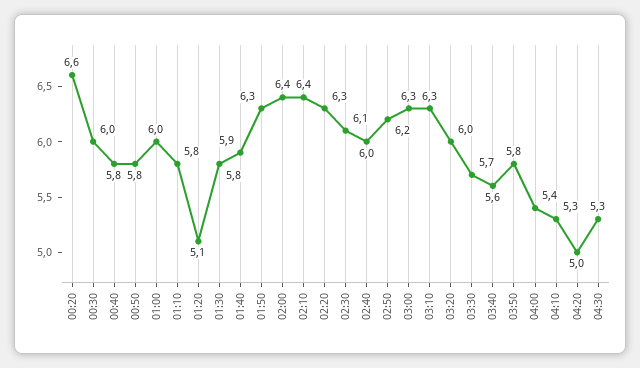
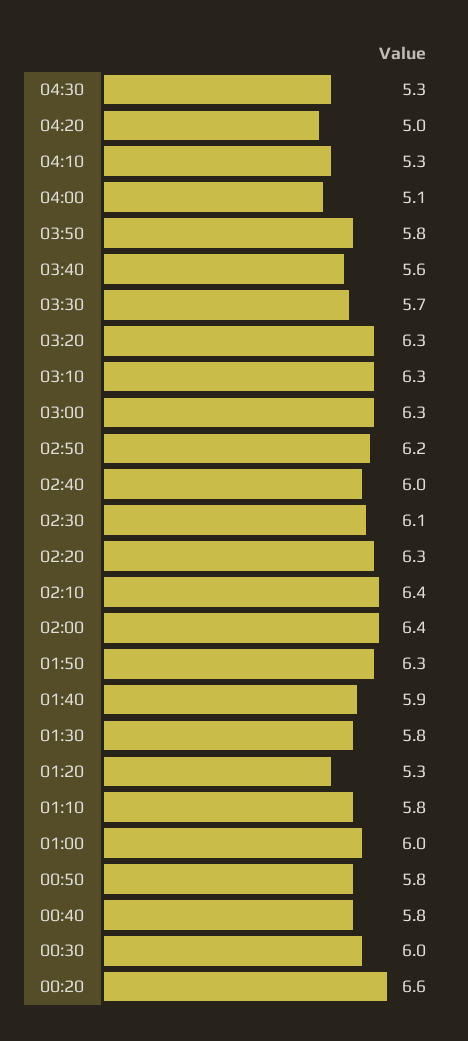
  {
    "00:20": 6.6,
    "00:30": 6,
    "00:40": 5.8,
    "00:50": 5.8,
    "01:00": 6,
    "01:10": 5.8,
-   "01:20": 5.1,
+   "01:20": 5.3,
    "01:30": 5.8,
    "01:40": 5.9,
    "01:50": 6.3,
    "02:00": 6.4,
    "02:10": 6.4,
    "02:20": 6.3,
    "02:30": 6.1,
    "02:40": 6,
    "02:50": 6.2,
    "03:00": 6.3,
    "03:10": 6.3,
-   "03:20": 6,
+   "03:20": 6.3,
    "03:30": 5.7,
    "03:40": 5.6,
    "03:50": 5.8,
-   "04:00": 5.4,
+   "04:00": 5.1,
    "04:10": 5.3,
    "04:20": 5,
    "04:30": 5.3
  }

